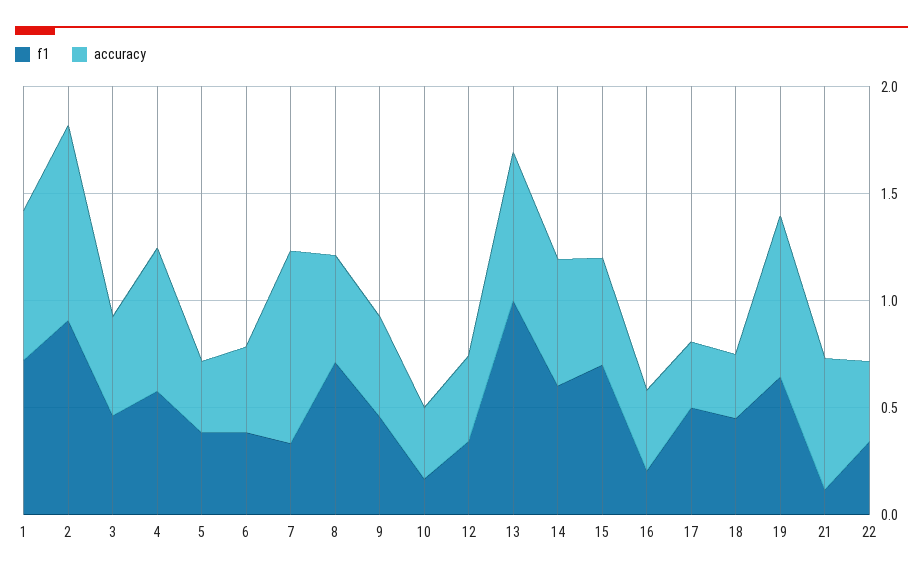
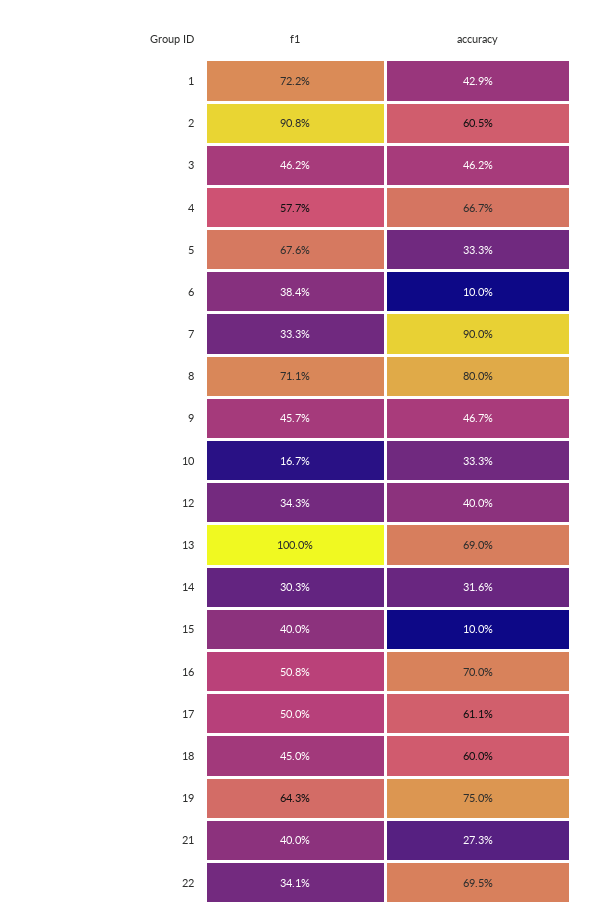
  {
    "f1": {
      "1": 0.722,
      "2": 0.908,
      "3": 0.462,
      "4": 0.577,
-     "5": 0.4,
+     "5": 0.676,
      "6": 0.384,
      "7": 0.333,
      "8": 0.711,
      "9": 0.457,
      "10": 0.167,
      "12": 0.343,
      "13": 1,
-     "14": 0.6,
+     "14": 0.303,
-     "15": 0.7,
+     "15": 0.4,
-     "16": 0.2,
+     "16": 0.508,
      "17": 0.5,
      "18": 0.45,
      "19": 0.643,
-     "21": 0.1,
+     "21": 0.4,
      "22": 0.341
    },
    "accuracy": {
-     "1": 0.7,
+     "1": 0.429,
-     "2": 0.9,
+     "2": 0.605,
      "3": 0.462,
      "4": 0.667,
      "5": 0.333,
-     "6": 0.4,
+     "6": 0.1,
      "7": 0.9,
-     "8": 0.5,
+     "8": 0.8,
      "9": 0.467,
      "10": 0.333,
      "12": 0.4,
      "13": 0.69,
-     "14": 0.6,
+     "14": 0.316,
-     "15": 0.5,
+     "15": 0.1,
-     "16": 0.4,
+     "16": 0.7,
-     "17": 0.3,
+     "17": 0.611,
-     "18": 0.3,
+     "18": 0.6,
      "19": 0.75,
-     "21": 0.6,
+     "21": 0.273,
-     "22": 0.4
+     "22": 0.695
    }
  }

